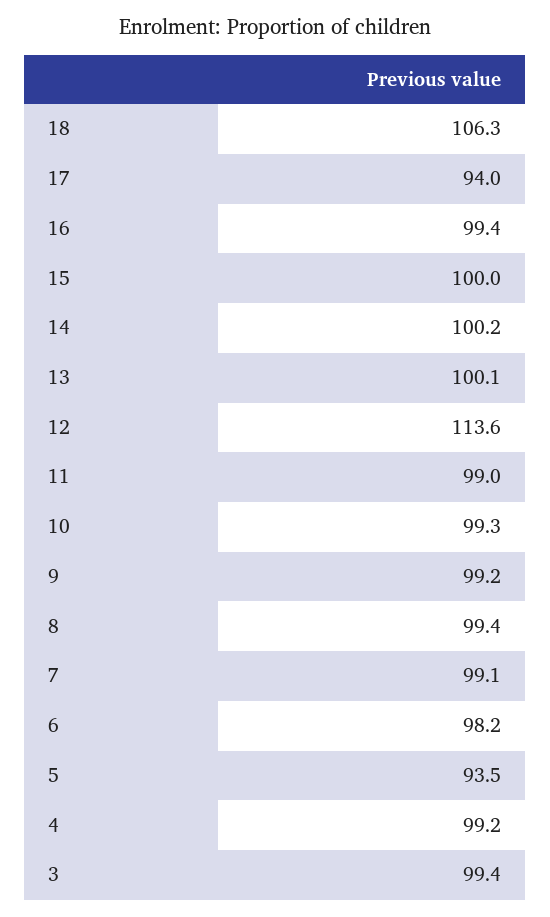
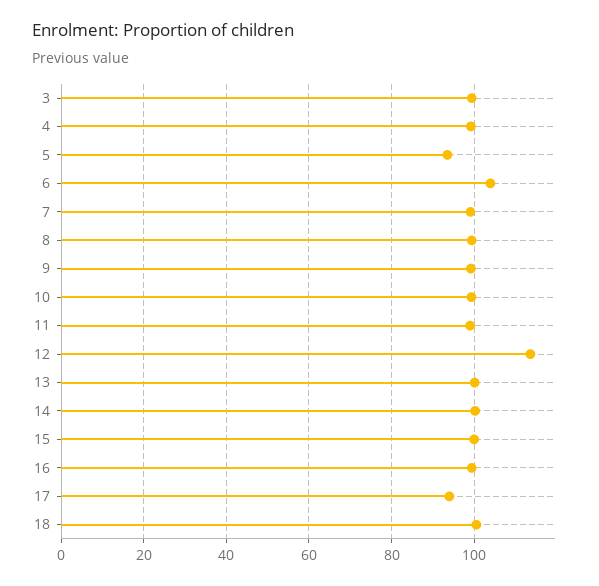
  {
-   "18": 106.3,
+   "18": 100,
    "17": 94,
    "16": 99.4,
    "15": 100,
    "14": 100.2,
    "13": 100.1,
    "12": 113.6,
    "11": 99,
    "10": 99.3,
    "9": 99.2,
    "8": 99.4,
    "7": 99.1,
-   "6": 98.2,
+   "6": 104,
    "5": 93.5,
    "4": 99.2,
    "3": 99.4
  }

